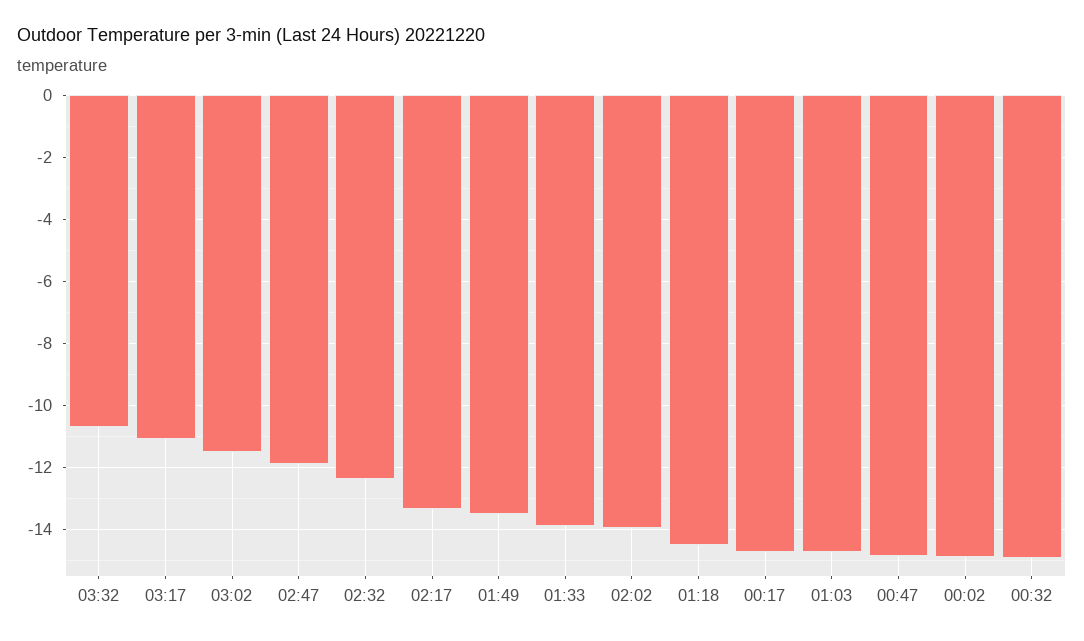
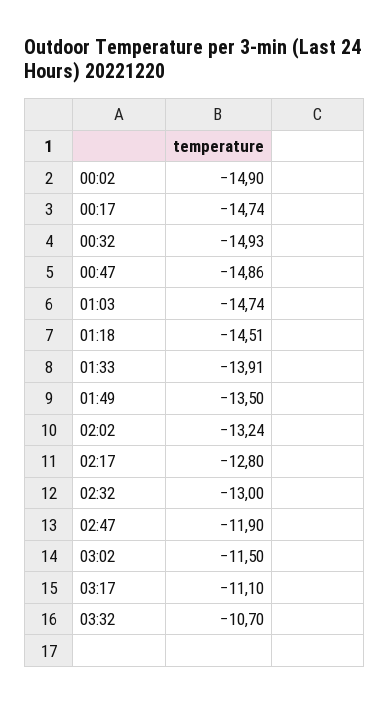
  {
    "03:32": -10.7,
    "03:17": -11.1,
    "03:02": -11.5,
    "02:47": -11.9,
-   "02:32": -12.4,
+   "02:32": -13,
-   "02:17": -13.4,
+   "02:17": -12.8,
    "01:49": -13.5,
    "01:33": -13.91,
-   "02:02": -14,
+   "02:02": -13.24,
    "01:18": -14.51,
    "00:17": -14.74,
    "01:03": -14.74,
    "00:47": -14.86,
    "00:02": -14.9,
    "00:32": -14.93
  }

